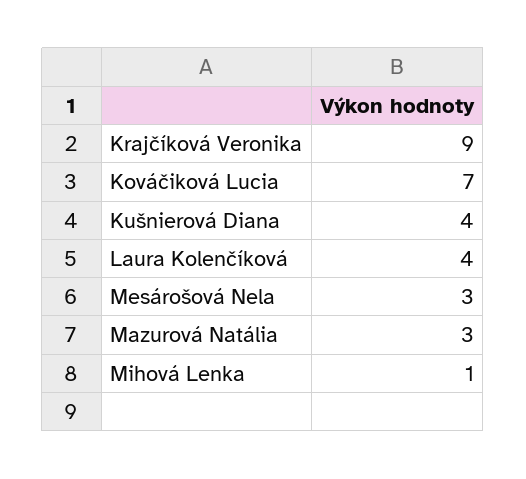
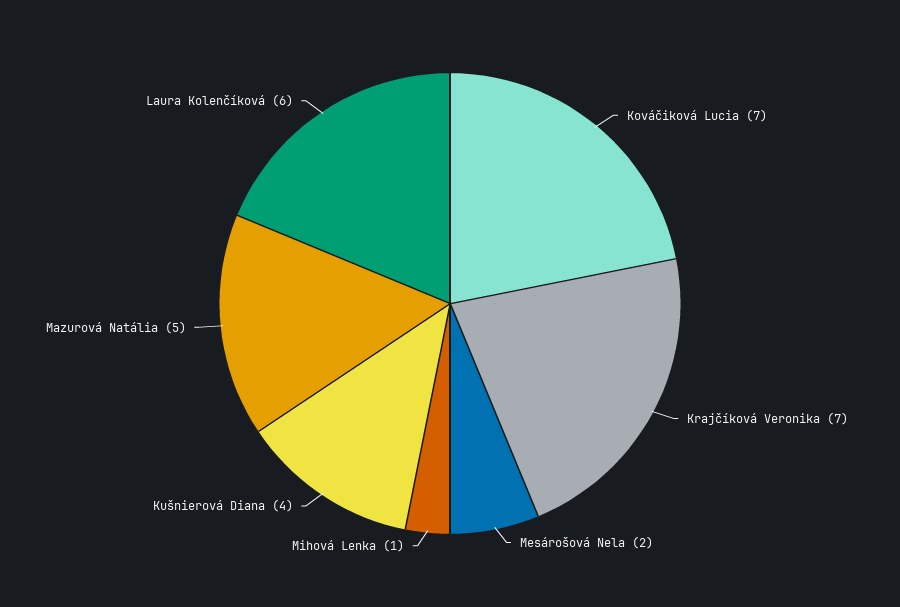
  {
-   "Krajčíková Veronika": 9,
+   "Krajčíková Veronika": 7,
    "Kováčiková Lucia": 7,
    "Kušnierová Diana": 4,
-   "Laura Kolenčíková": 4,
+   "Laura Kolenčíková": 6,
-   "Mesárošová Nela": 3,
+   "Mesárošová Nela": 2,
-   "Mazurová Natália": 3,
+   "Mazurová Natália": 5,
    "Mihová Lenka": 1
  }

